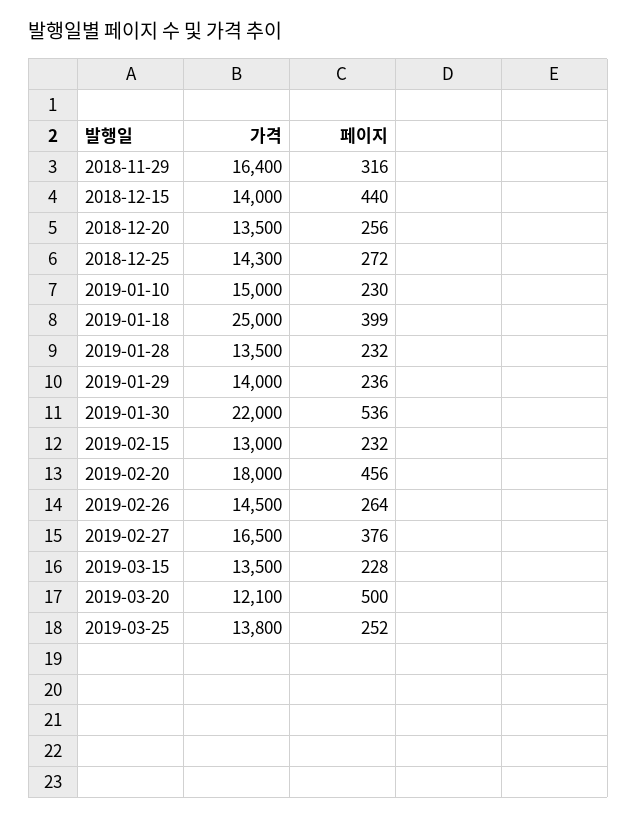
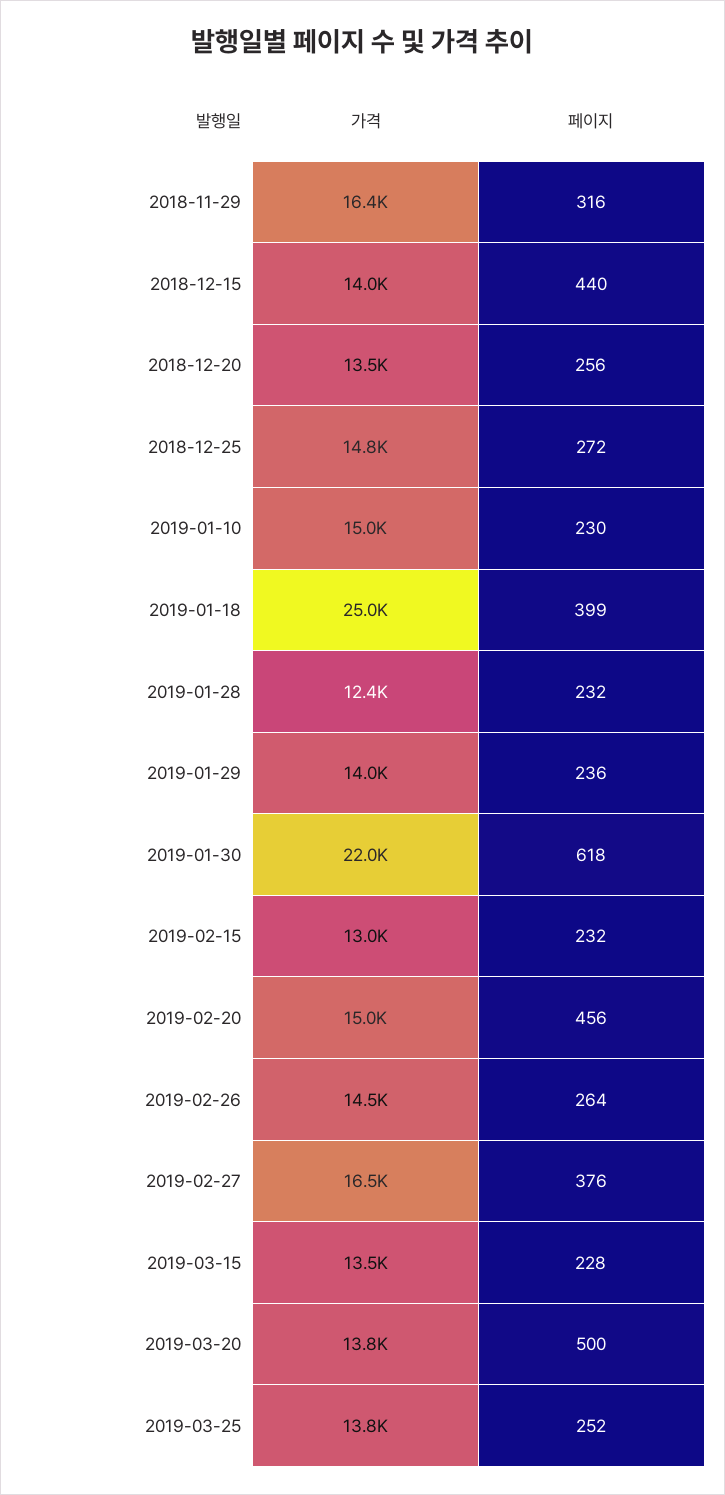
  {
    "가격": {
      "2018-11-29": 16400,
      "2018-12-15": 14000,
      "2018-12-20": 13500,
-     "2018-12-25": 14300,
+     "2018-12-25": 14800,
      "2019-01-10": 15000,
      "2019-01-18": 25000,
-     "2019-01-28": 13500,
+     "2019-01-28": 12400,
      "2019-01-29": 14000,
      "2019-01-30": 22000,
      "2019-02-15": 13000,
-     "2019-02-20": 18000,
+     "2019-02-20": 15000,
      "2019-02-26": 14500,
      "2019-02-27": 16500,
      "2019-03-15": 13500,
-     "2019-03-20": 12100,
+     "2019-03-20": 13800,
      "2019-03-25": 13800
    },
    "페이지": {
      "2018-11-29": 316,
      "2018-12-15": 440,
      "2018-12-20": 256,
      "2018-12-25": 272,
      "2019-01-10": 230,
      "2019-01-18": 399,
      "2019-01-28": 232,
      "2019-01-29": 236,
-     "2019-01-30": 536,
+     "2019-01-30": 618,
      "2019-02-15": 232,
      "2019-02-20": 456,
      "2019-02-26": 264,
      "2019-02-27": 376,
      "2019-03-15": 228,
      "2019-03-20": 500,
      "2019-03-25": 252
    }
  }

